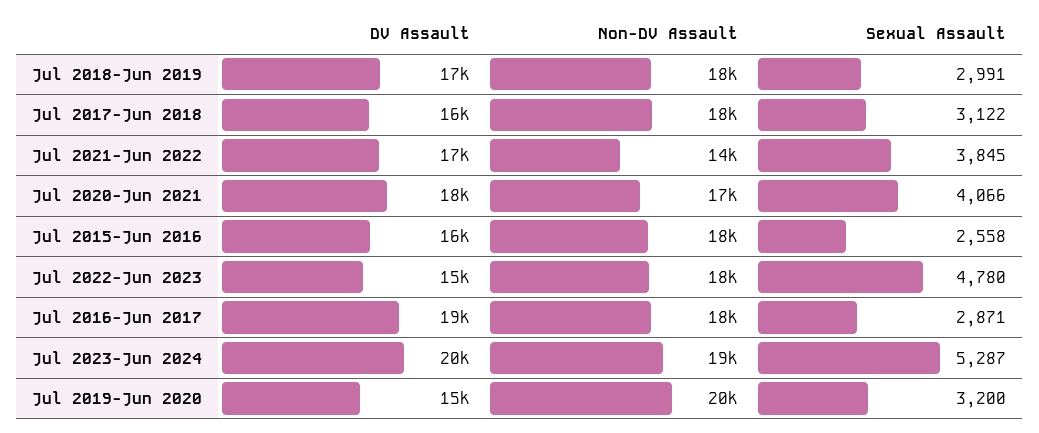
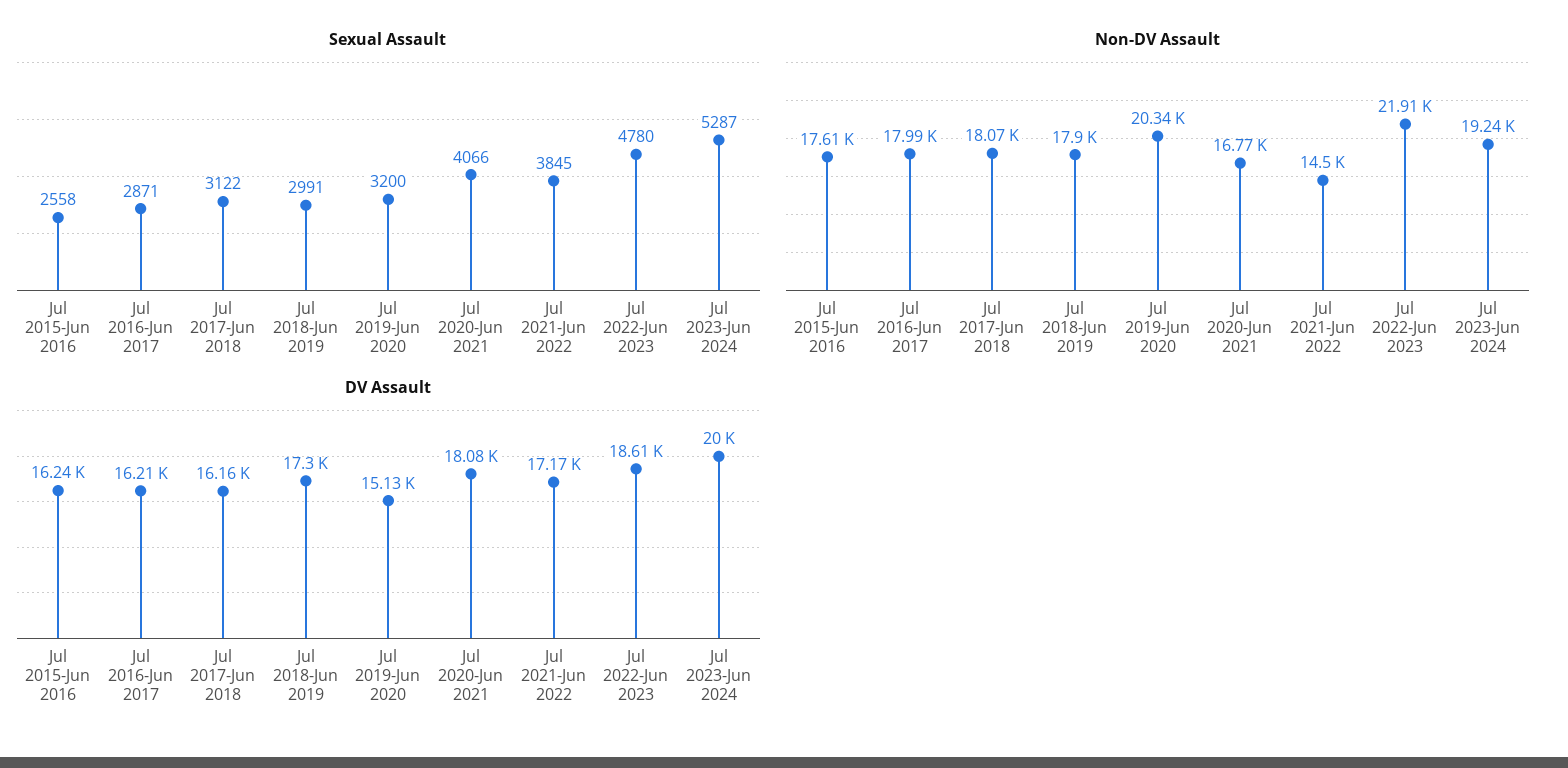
  {
    "DV Assault": {
      "Jul 2018-Jun 2019": 17300,
      "Jul 2017-Jun 2018": 16160,
      "Jul 2021-Jun 2022": 17170,
      "Jul 2020-Jun 2021": 18080,
      "Jul 2015-Jun 2016": 16240,
-     "Jul 2022-Jun 2023": 15000,
+     "Jul 2022-Jun 2023": 18610,
-     "Jul 2016-Jun 2017": 19000,
+     "Jul 2016-Jun 2017": 16210,
      "Jul 2023-Jun 2024": 20000,
      "Jul 2019-Jun 2020": 15130
    },
    "Non-DV Assault": {
      "Jul 2018-Jun 2019": 17900,
      "Jul 2017-Jun 2018": 18070,
      "Jul 2021-Jun 2022": 14500,
      "Jul 2020-Jun 2021": 16770,
      "Jul 2015-Jun 2016": 17610,
-     "Jul 2022-Jun 2023": 18000,
+     "Jul 2022-Jun 2023": 21910,
      "Jul 2016-Jun 2017": 17990,
      "Jul 2023-Jun 2024": 19240,
      "Jul 2019-Jun 2020": 20340
    },
    "Sexual Assault": {
      "Jul 2018-Jun 2019": 2991,
      "Jul 2017-Jun 2018": 3122,
      "Jul 2021-Jun 2022": 3845,
      "Jul 2020-Jun 2021": 4066,
      "Jul 2015-Jun 2016": 2558,
      "Jul 2022-Jun 2023": 4780,
      "Jul 2016-Jun 2017": 2871,
      "Jul 2023-Jun 2024": 5287,
      "Jul 2019-Jun 2020": 3200
    }
  }

